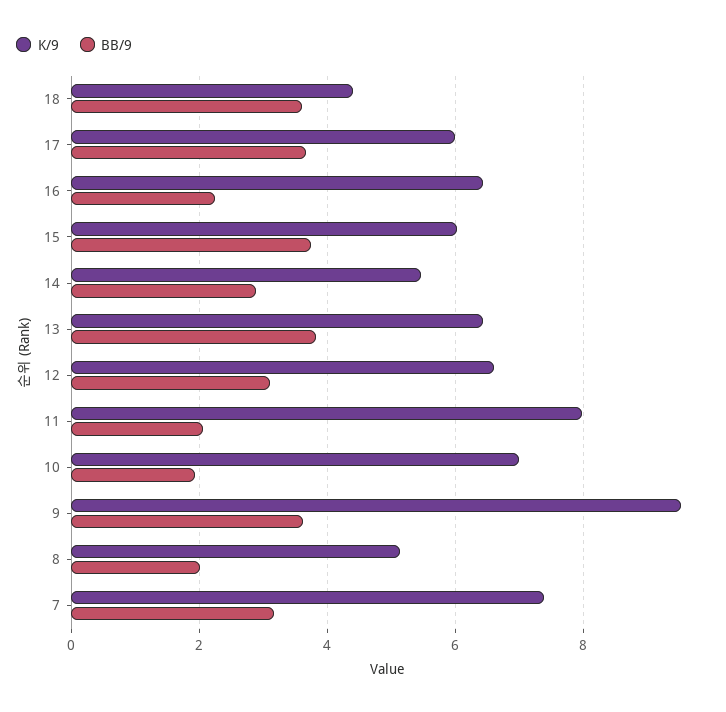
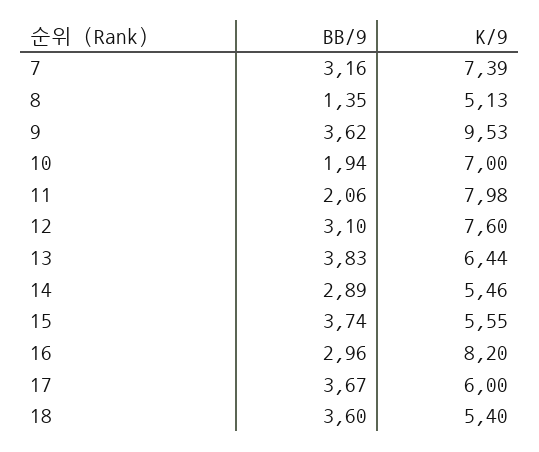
  {
    "K/9": {
-     "18": 4.4,
+     "18": 5.4,
      "17": 6,
-     "16": 6.4,
+     "16": 8.2,
-     "15": 6,
+     "15": 5.55,
      "14": 5.46,
      "13": 6.44,
-     "12": 6.6,
+     "12": 7.6,
      "11": 7.98,
      "10": 7,
      "9": 9.53,
      "8": 5.13,
      "7": 7.39
    },
    "BB/9": {
      "18": 3.6,
      "17": 3.67,
-     "16": 2.2,
+     "16": 2.96,
      "15": 3.74,
      "14": 2.89,
      "13": 3.83,
      "12": 3.1,
      "11": 2.06,
      "10": 1.94,
      "9": 3.62,
-     "8": 2,
+     "8": 1.35,
      "7": 3.16
    }
  }

